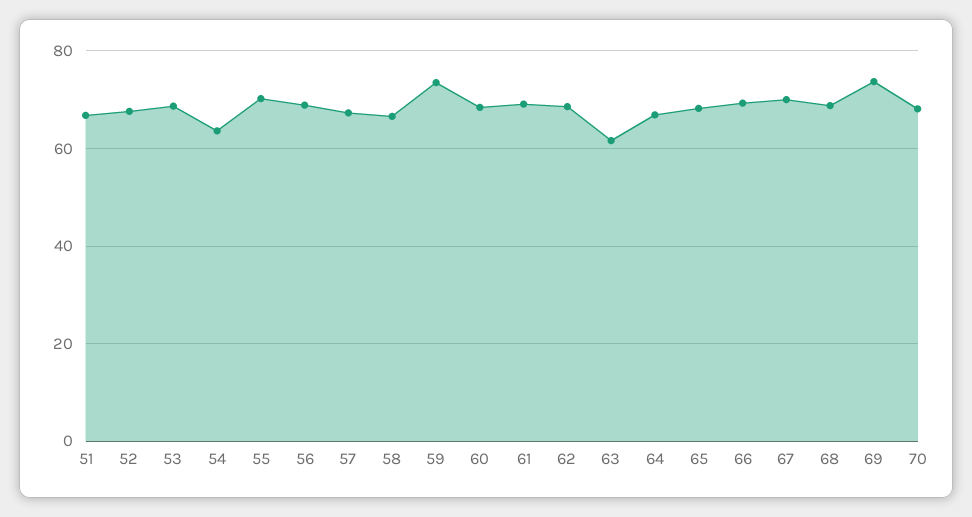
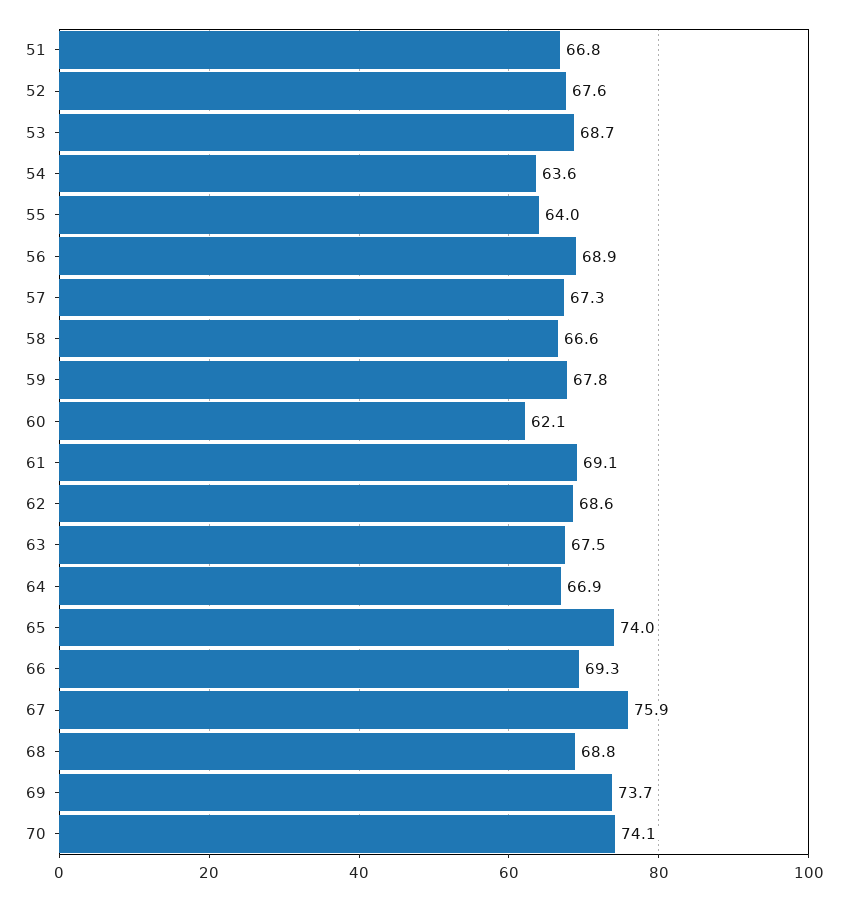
  {
    "51": 66.8,
    "52": 67.6,
    "53": 68.7,
    "54": 63.6,
-   "55": 70,
+   "55": 64,
    "56": 68.9,
    "57": 67.3,
    "58": 66.6,
-   "59": 74,
+   "59": 67.8,
-   "60": 68,
+   "60": 62.1,
    "61": 69.1,
    "62": 68.6,
-   "63": 62,
+   "63": 67.5,
    "64": 66.9,
-   "65": 68,
+   "65": 74,
    "66": 69.3,
-   "67": 70,
+   "67": 75.9,
    "68": 68.8,
    "69": 73.7,
-   "70": 68
+   "70": 74.1
  }

